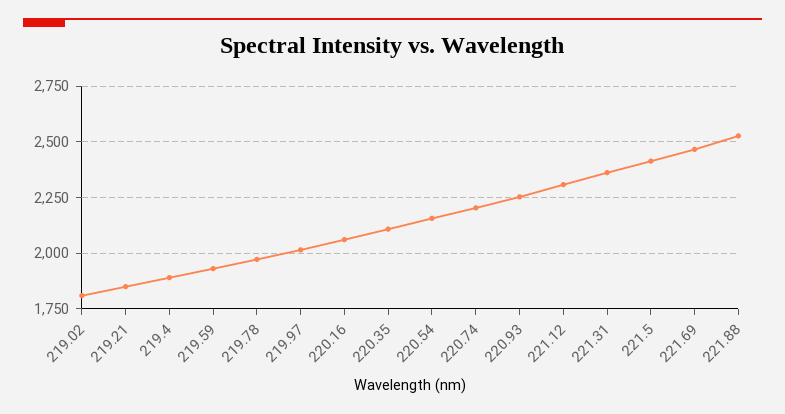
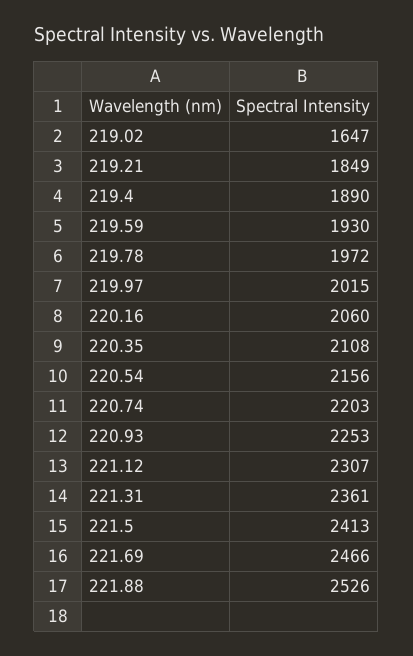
  {
-   "219.02": 1800,
+   "219.02": 1647,
    "219.21": 1849,
    "219.4": 1890,
    "219.59": 1930,
    "219.78": 1972,
    "219.97": 2015,
    "220.16": 2060,
    "220.35": 2108,
    "220.54": 2156,
    "220.74": 2203,
    "220.93": 2253,
    "221.12": 2307,
    "221.31": 2361,
    "221.5": 2413,
    "221.69": 2466,
    "221.88": 2526
  }

